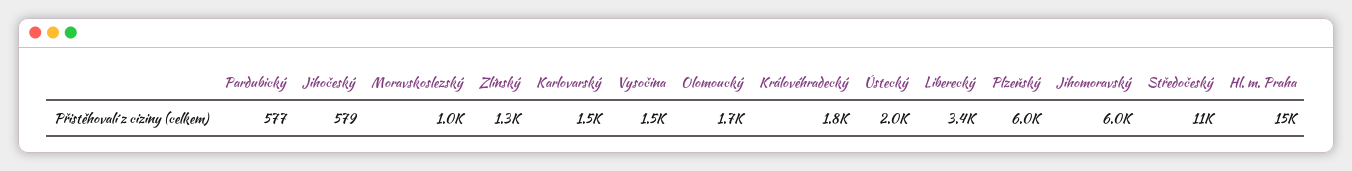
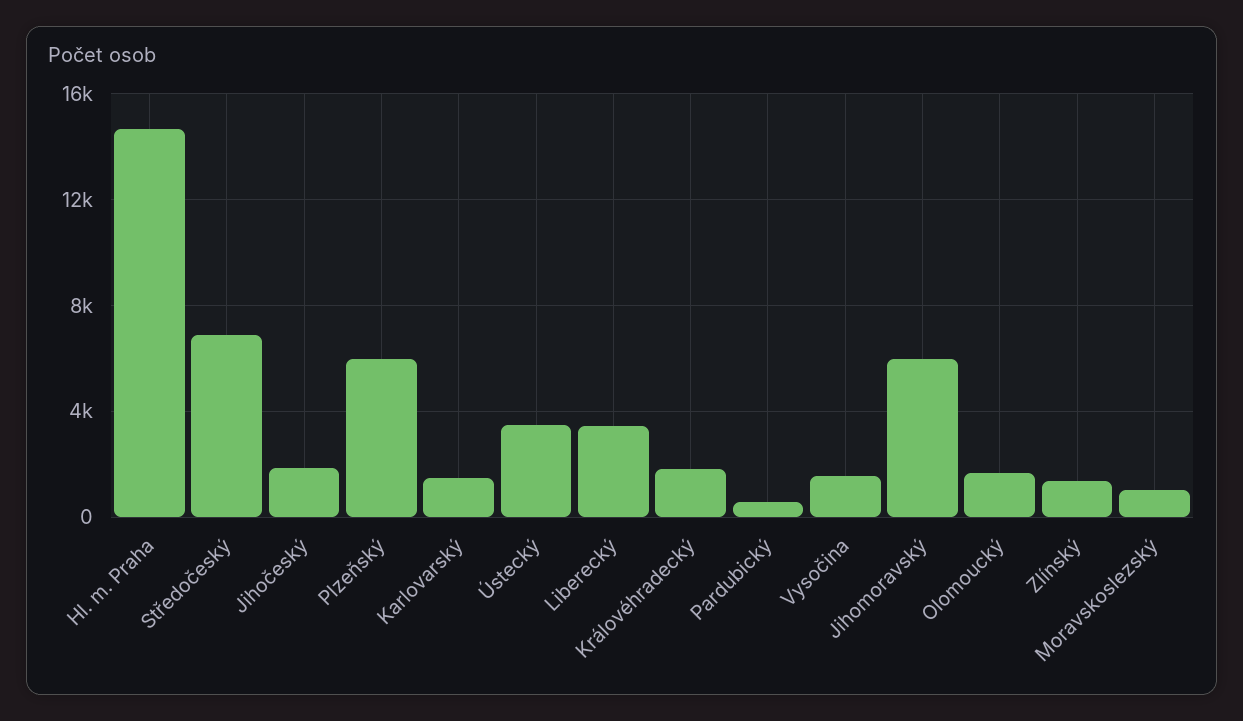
  {
    "Pardubický": 577,
-   "Jihočeský": 579,
+   "Jihočeský": 2000,
    "Moravskoslezský": 1000,
    "Zlínský": 1300,
    "Karlovarský": 1500,
    "Vysočina": 1500,
    "Olomoucký": 1700,
    "Královéhradecký": 1800,
-   "Ústecký": 2000,
+   "Ústecký": 3500,
    "Liberecký": 3400,
    "Plzeňský": 6000,
    "Jihomoravský": 6000,
-   "Středočeský": 11000,
+   "Středočeský": 7000,
    "Hl. m. Praha": 15000
  }

